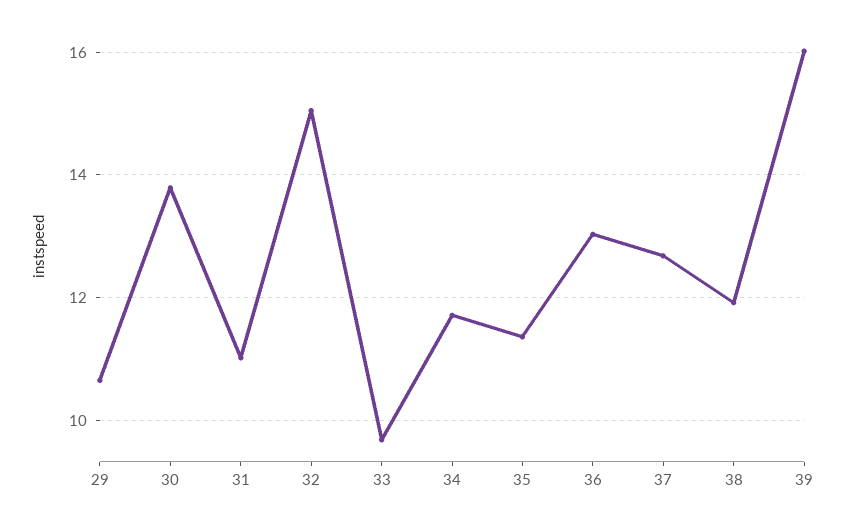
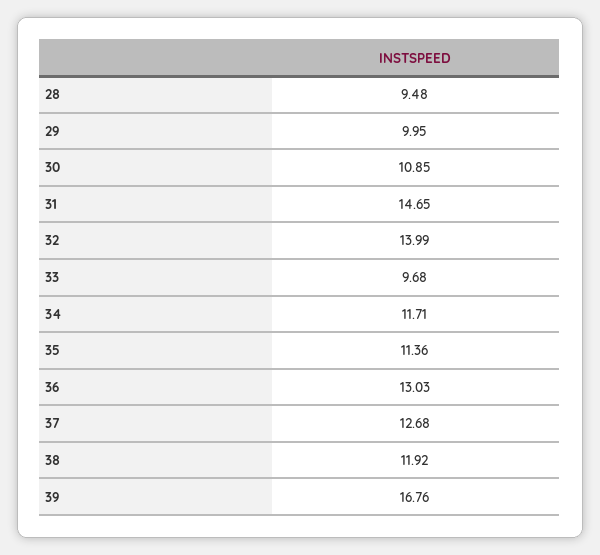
  {
-   "29": 10.6,
+   "29": 9.95,
-   "30": 13.8,
+   "30": 10.85,
-   "31": 11,
+   "31": 14.65,
-   "32": 15,
+   "32": 13.99,
    "33": 9.68,
    "34": 11.71,
    "35": 11.36,
    "36": 13.03,
    "37": 12.68,
    "38": 11.92,
-   "39": 16
+   "39": 16.76,
+   "28": 9.48
  }

